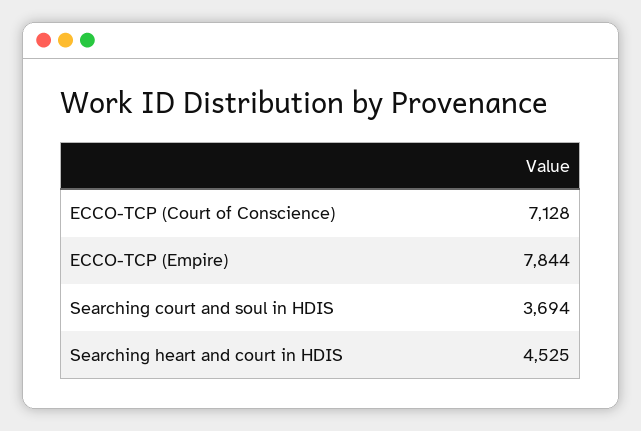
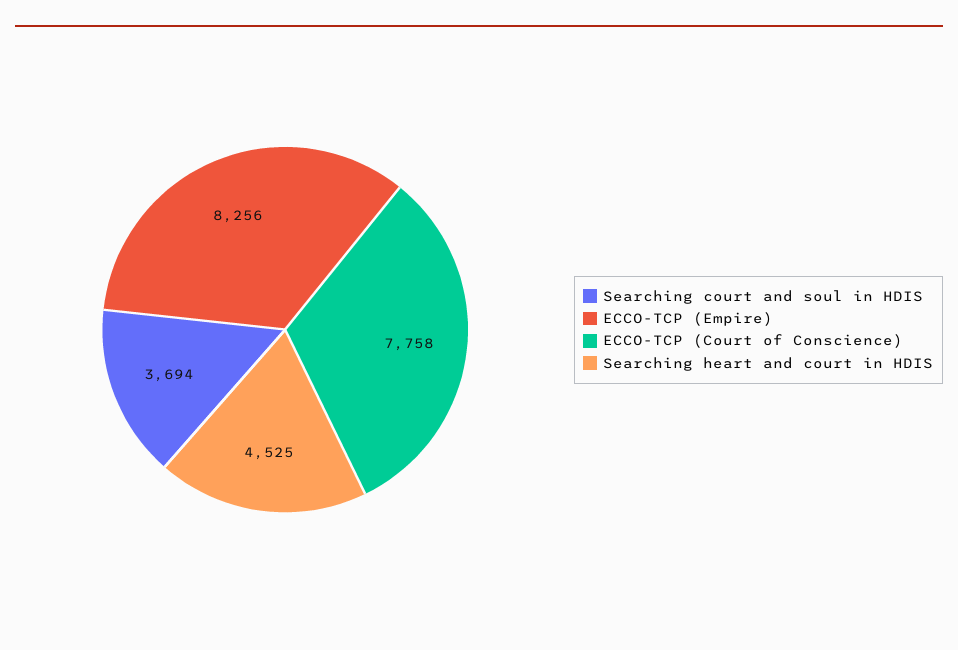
  {
-   "ECCO-TCP (Court of Conscience)": 7128,
+   "ECCO-TCP (Court of Conscience)": 7758,
-   "ECCO-TCP (Empire)": 7844,
+   "ECCO-TCP (Empire)": 8256,
    "Searching court and soul in HDIS": 3694,
    "Searching heart and court in HDIS": 4525
  }

